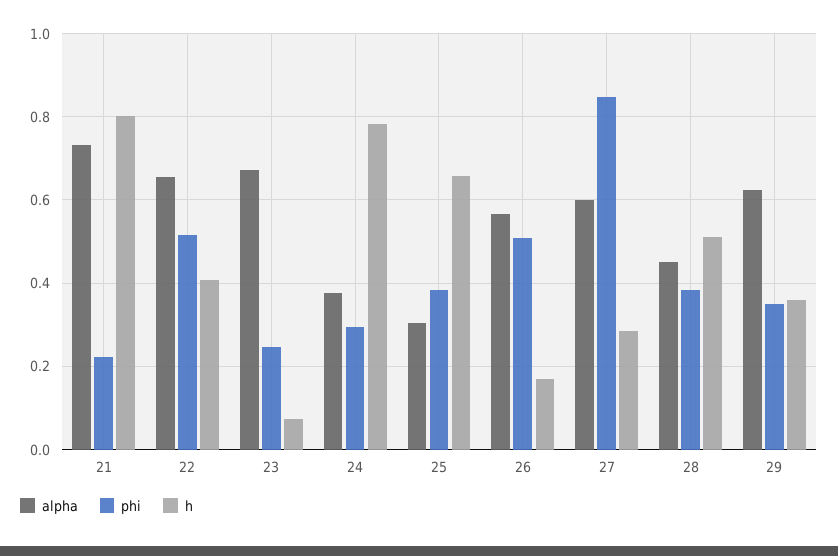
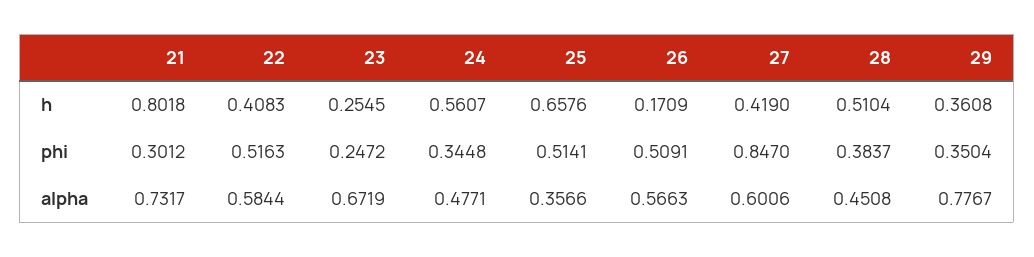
  {
    "alpha": {
      "21": 0.7317,
-     "22": 0.66,
+     "22": 0.5844,
      "23": 0.6719,
-     "24": 0.38,
+     "24": 0.4771,
-     "25": 0.3,
+     "25": 0.3566,
      "26": 0.5663,
      "27": 0.6006,
      "28": 0.4508,
-     "29": 0.62
+     "29": 0.7767
    },
    "phi": {
-     "21": 0.22,
+     "21": 0.3012,
      "22": 0.5163,
      "23": 0.2472,
-     "24": 0.3,
+     "24": 0.3448,
-     "25": 0.38,
+     "25": 0.5141,
      "26": 0.5091,
      "27": 0.847,
      "28": 0.3837,
      "29": 0.3504
    },
    "h": {
      "21": 0.8018,
      "22": 0.4083,
-     "23": 0.08,
+     "23": 0.2545,
-     "24": 0.78,
+     "24": 0.5607,
      "25": 0.6576,
      "26": 0.1709,
-     "27": 0.28,
+     "27": 0.419,
      "28": 0.5104,
      "29": 0.3608
    }
  }

